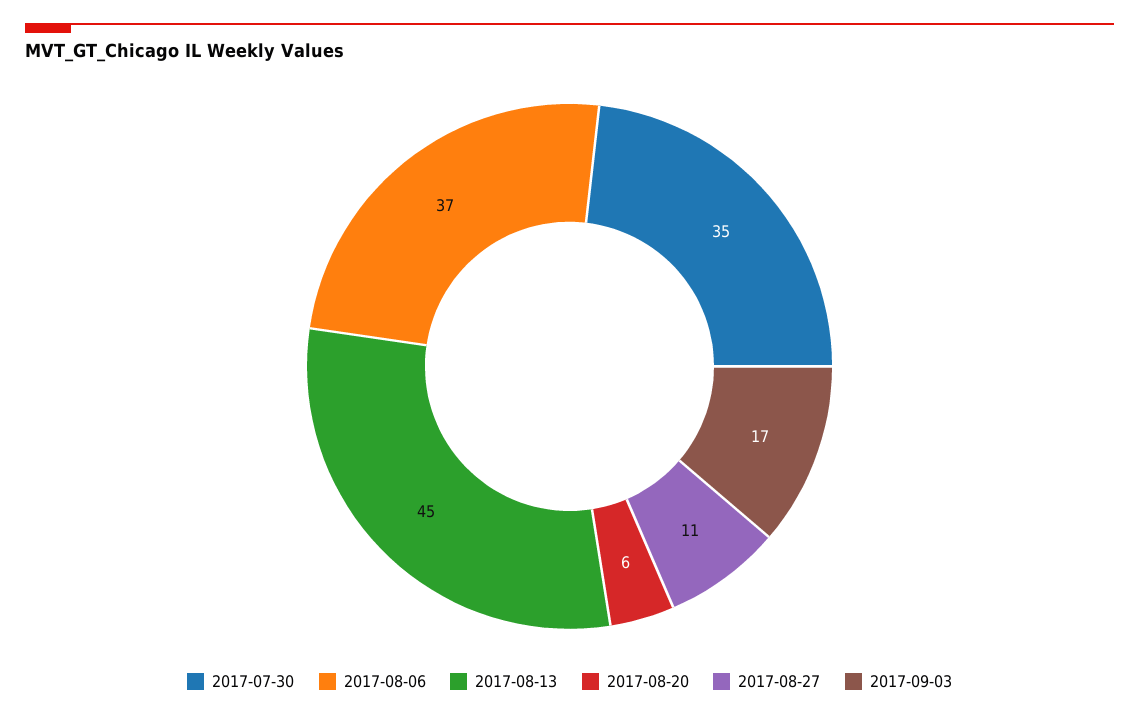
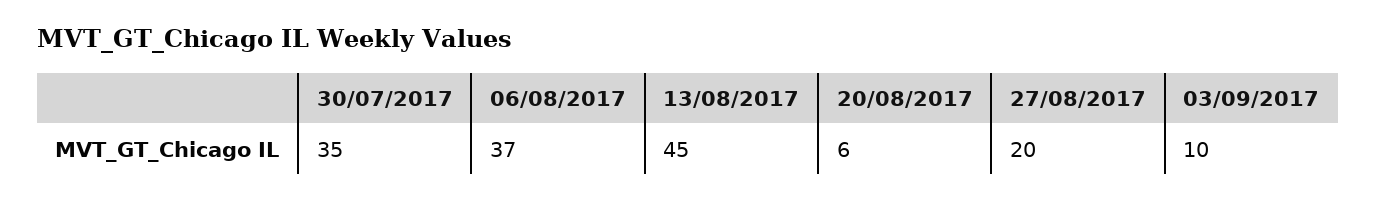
  {
    "2017-07-30": 35,
    "2017-08-06": 37,
    "2017-08-13": 45,
    "2017-08-20": 6,
-   "2017-08-27": 11,
+   "2017-08-27": 20,
-   "2017-09-03": 17
+   "2017-09-03": 10
  }

